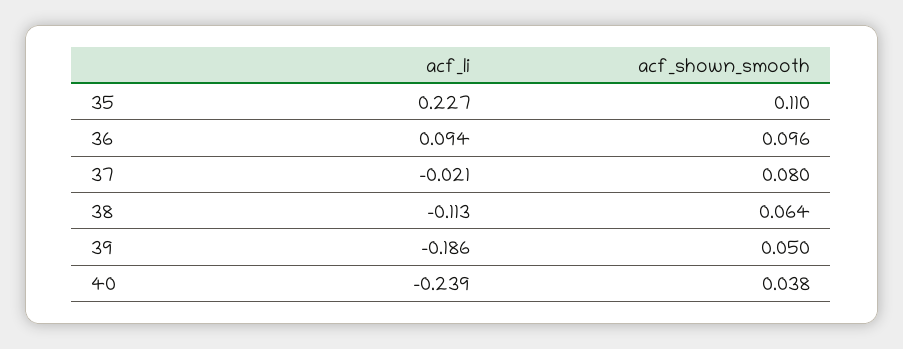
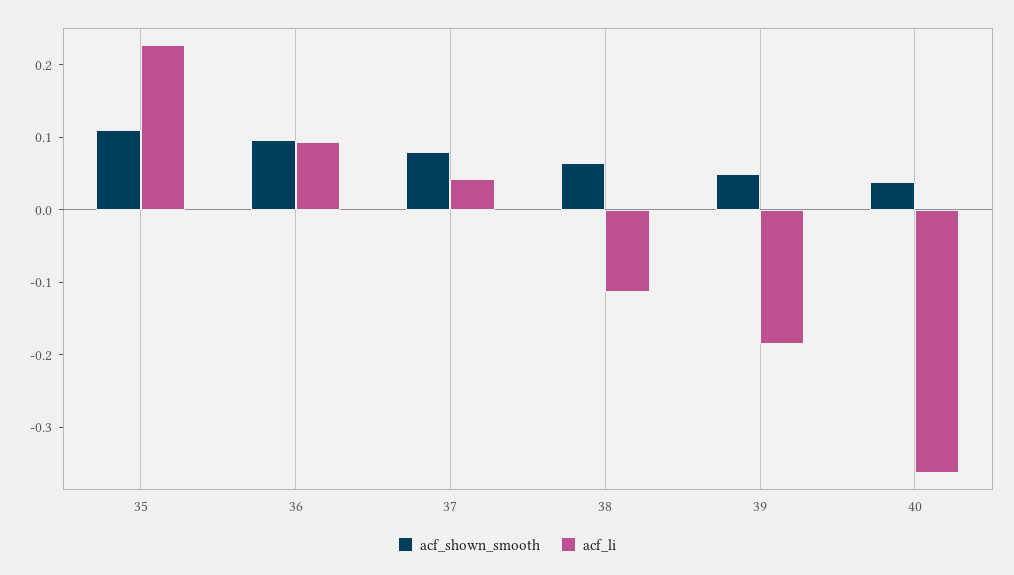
  {
    "acf_li": {
      "35": 0.227,
      "36": 0.094,
-     "37": -0.021,
+     "37": 0.04,
      "38": -0.113,
      "39": -0.186,
-     "40": -0.239
+     "40": -0.36
    },
    "acf_shown_smooth": {
      "35": 0.11,
      "36": 0.096,
      "37": 0.08,
      "38": 0.064,
      "39": 0.05,
      "40": 0.038
    }
  }

